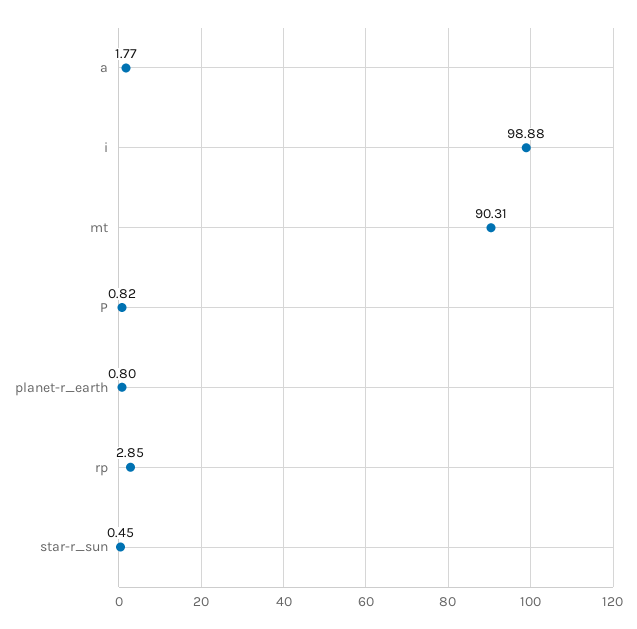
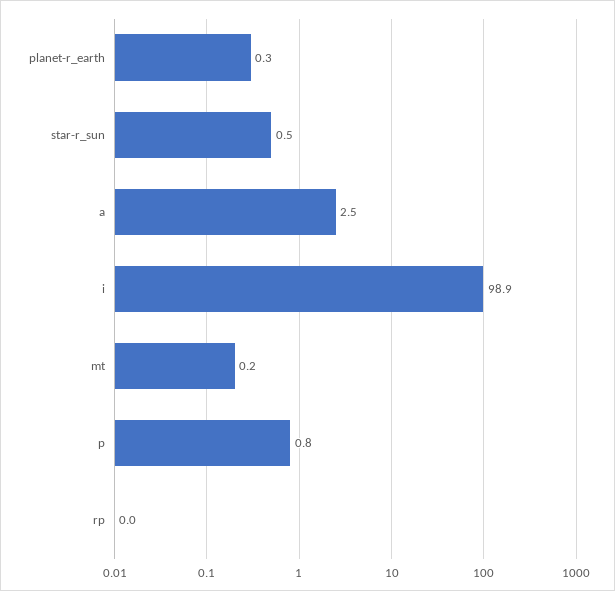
  {
-   "a": 1.77,
+   "a": 2.5,
    "i": 98.88,
-   "mt": 90.31,
+   "mt": 0.2,
    "P": 0.82,
-   "planet-r_earth": 0.8,
+   "planet-r_earth": 0.3,
-   "rp": 2.85,
+   "rp": 0,
    "star-r_sun": 0.45
  }

